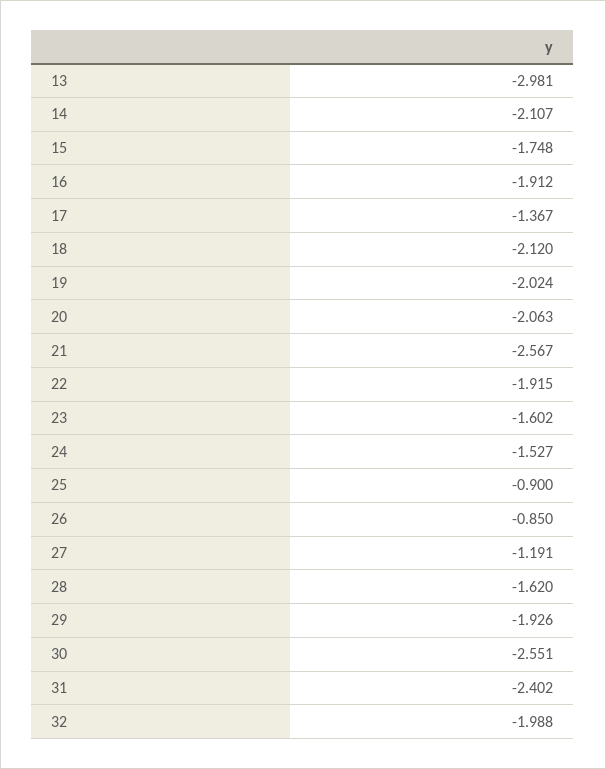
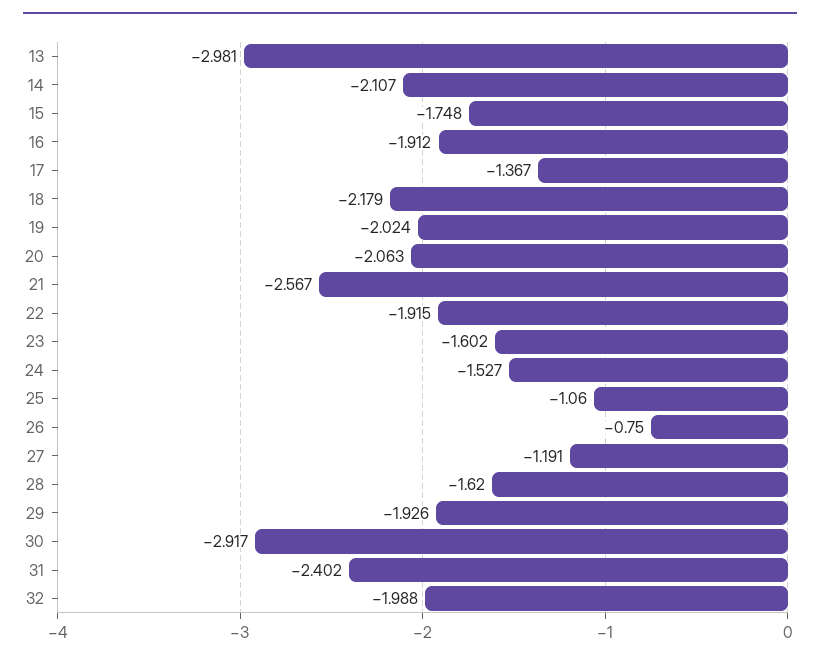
  {
    "13": -2.981,
    "14": -2.107,
    "15": -1.748,
    "16": -1.912,
    "17": -1.367,
-   "18": -2.12,
+   "18": -2.179,
    "19": -2.024,
    "20": -2.063,
    "21": -2.567,
    "22": -1.915,
    "23": -1.602,
    "24": -1.527,
-   "25": -0.9,
+   "25": -1.06,
-   "26": -0.85,
+   "26": -0.75,
    "27": -1.191,
    "28": -1.62,
    "29": -1.926,
-   "30": -2.551,
+   "30": -2.917,
    "31": -2.402,
    "32": -1.988
  }

